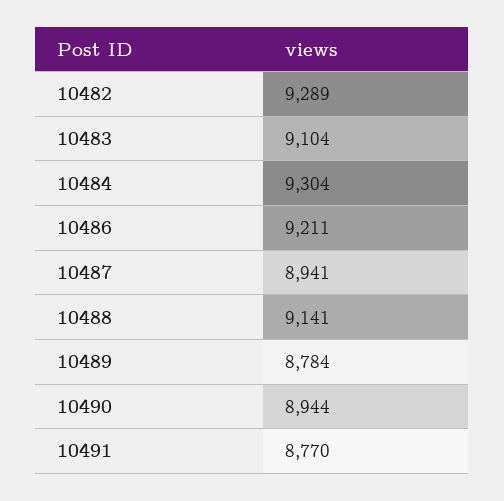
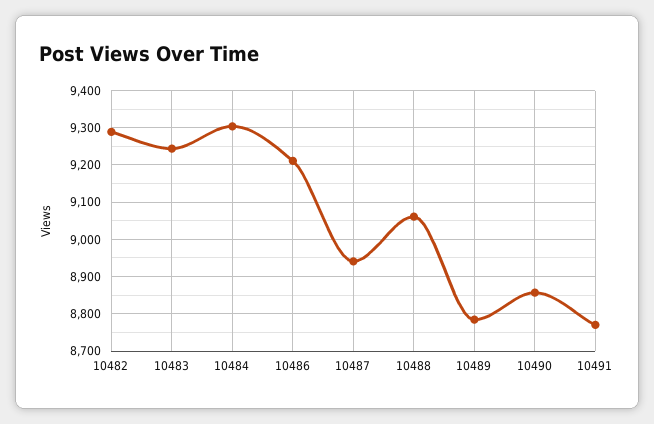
  {
    "10482": 9289,
-   "10483": 9104,
+   "10483": 9240,
    "10484": 9304,
    "10486": 9211,
    "10487": 8941,
-   "10488": 9141,
+   "10488": 9060,
    "10489": 8784,
-   "10490": 8944,
+   "10490": 8860,
    "10491": 8770
  }

